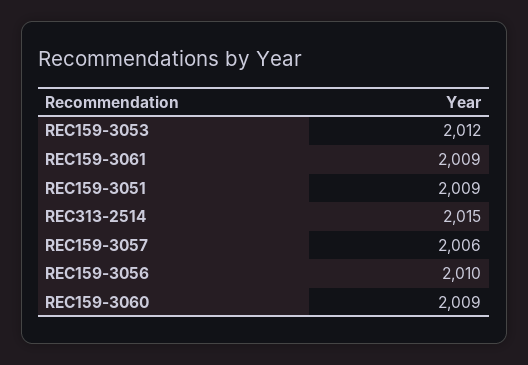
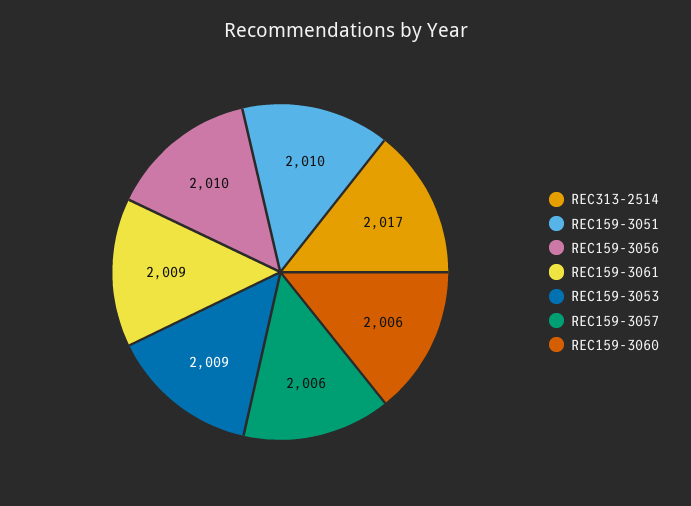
  {
-   "REC159-3053": 2012,
+   "REC159-3053": 2009,
    "REC159-3061": 2009,
-   "REC159-3051": 2009,
+   "REC159-3051": 2010,
-   "REC313-2514": 2015,
+   "REC313-2514": 2017,
    "REC159-3057": 2006,
    "REC159-3056": 2010,
-   "REC159-3060": 2009
+   "REC159-3060": 2006
  }

